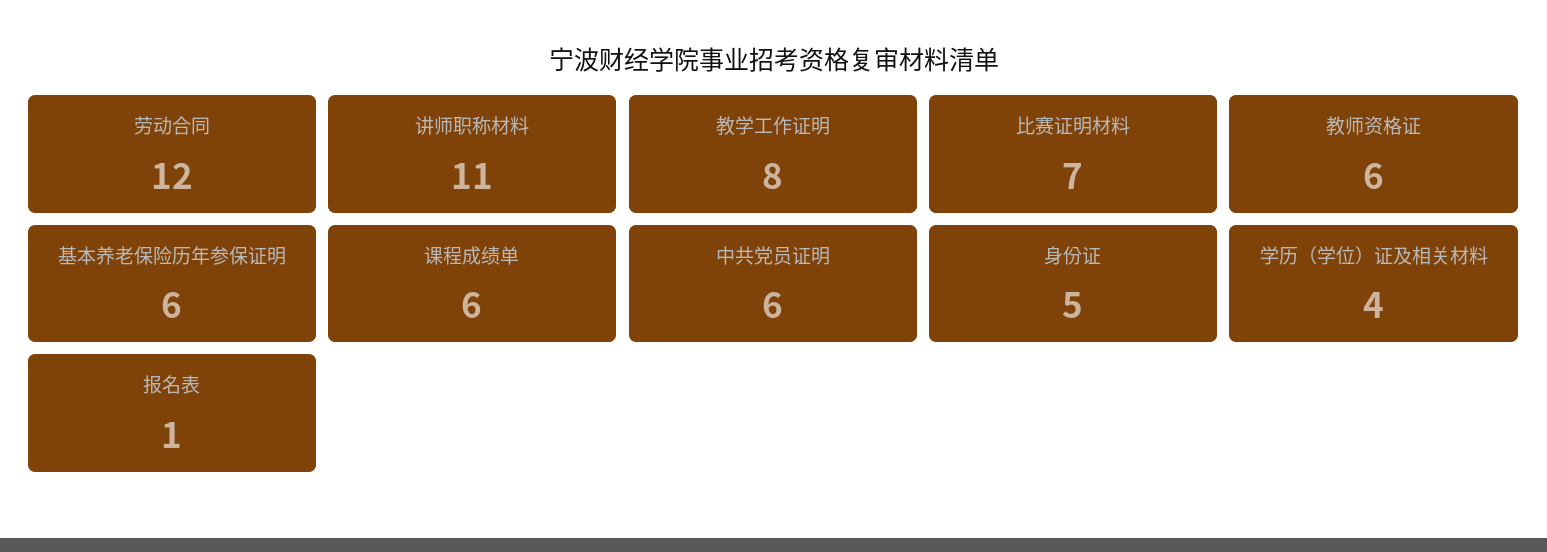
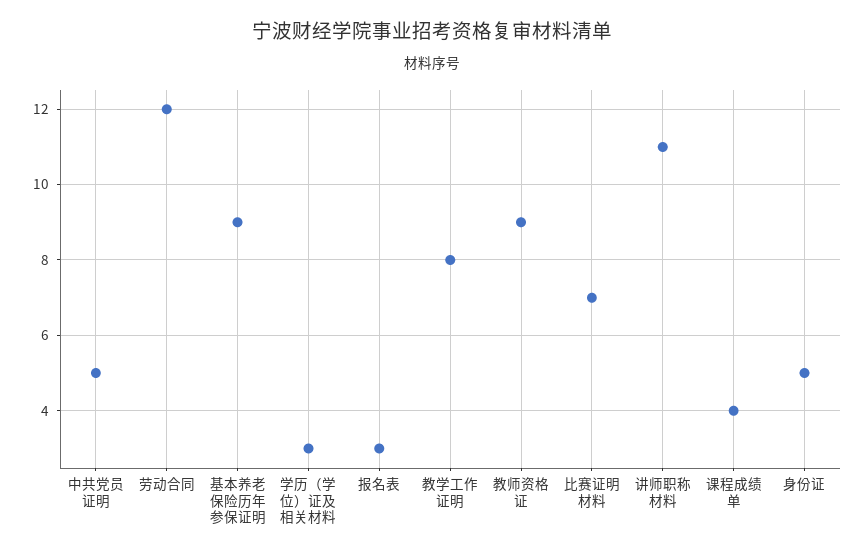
  {
    "劳动合同": 12,
    "讲师职称材料": 11,
    "教学工作证明": 8,
    "比赛证明材料": 7,
-   "教师资格证": 6,
+   "教师资格证": 9,
-   "基本养老保险历年参保证明": 6,
+   "基本养老保险历年参保证明": 9,
-   "课程成绩单": 6,
+   "课程成绩单": 4,
-   "中共党员证明": 6,
+   "中共党员证明": 5,
    "身份证": 5,
-   "学历（学位）证及相关材料": 4,
+   "学历（学位）证及相关材料": 3,
-   "报名表": 1
+   "报名表": 3
  }

